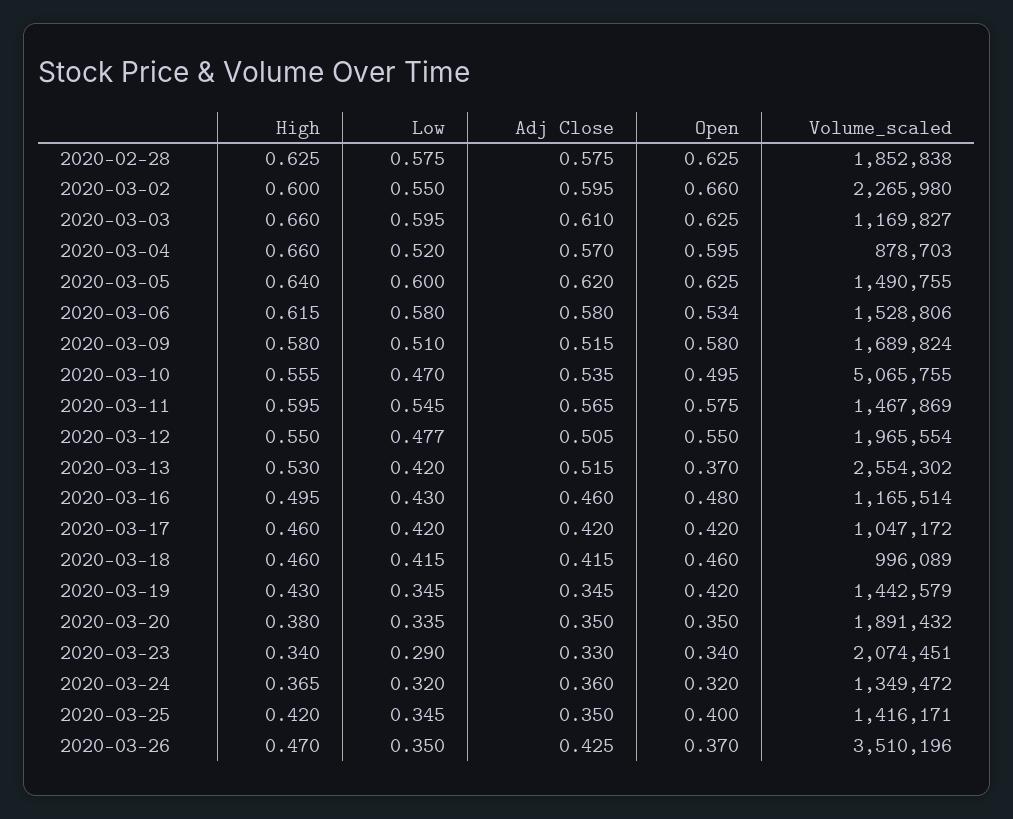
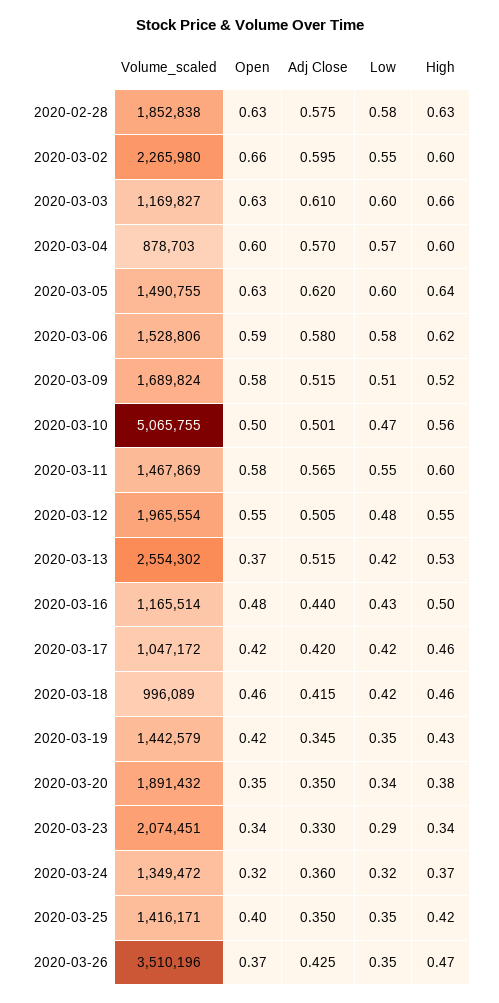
  {
    "High": {
      "2020-02-28": 0.625,
      "2020-03-02": 0.6,
      "2020-03-03": 0.66,
-     "2020-03-04": 0.66,
+     "2020-03-04": 0.6,
      "2020-03-05": 0.64,
      "2020-03-06": 0.615,
-     "2020-03-09": 0.58,
+     "2020-03-09": 0.52,
      "2020-03-10": 0.555,
      "2020-03-11": 0.595,
      "2020-03-12": 0.55,
      "2020-03-13": 0.53,
      "2020-03-16": 0.495,
      "2020-03-17": 0.46,
      "2020-03-18": 0.46,
      "2020-03-19": 0.43,
      "2020-03-20": 0.38,
      "2020-03-23": 0.34,
      "2020-03-24": 0.365,
      "2020-03-25": 0.42,
      "2020-03-26": 0.47
    },
    "Low": {
      "2020-02-28": 0.575,
      "2020-03-02": 0.55,
      "2020-03-03": 0.595,
-     "2020-03-04": 0.52,
+     "2020-03-04": 0.57,
      "2020-03-05": 0.6,
      "2020-03-06": 0.58,
      "2020-03-09": 0.51,
      "2020-03-10": 0.47,
      "2020-03-11": 0.545,
      "2020-03-12": 0.477,
      "2020-03-13": 0.42,
      "2020-03-16": 0.43,
      "2020-03-17": 0.42,
      "2020-03-18": 0.415,
      "2020-03-19": 0.345,
      "2020-03-20": 0.335,
      "2020-03-23": 0.29,
      "2020-03-24": 0.32,
      "2020-03-25": 0.345,
      "2020-03-26": 0.35
    },
    "Adj Close": {
      "2020-02-28": 0.575,
      "2020-03-02": 0.595,
      "2020-03-03": 0.61,
      "2020-03-04": 0.57,
      "2020-03-05": 0.62,
      "2020-03-06": 0.58,
      "2020-03-09": 0.515,
-     "2020-03-10": 0.535,
+     "2020-03-10": 0.501,
      "2020-03-11": 0.565,
      "2020-03-12": 0.505,
      "2020-03-13": 0.515,
-     "2020-03-16": 0.46,
+     "2020-03-16": 0.44,
      "2020-03-17": 0.42,
      "2020-03-18": 0.415,
      "2020-03-19": 0.345,
      "2020-03-20": 0.35,
      "2020-03-23": 0.33,
      "2020-03-24": 0.36,
      "2020-03-25": 0.35,
      "2020-03-26": 0.425
    },
    "Open": {
      "2020-02-28": 0.625,
      "2020-03-02": 0.66,
      "2020-03-03": 0.625,
      "2020-03-04": 0.595,
      "2020-03-05": 0.625,
-     "2020-03-06": 0.534,
+     "2020-03-06": 0.59,
      "2020-03-09": 0.58,
      "2020-03-10": 0.495,
      "2020-03-11": 0.575,
      "2020-03-12": 0.55,
      "2020-03-13": 0.37,
      "2020-03-16": 0.48,
      "2020-03-17": 0.42,
      "2020-03-18": 0.46,
      "2020-03-19": 0.42,
      "2020-03-20": 0.35,
      "2020-03-23": 0.34,
      "2020-03-24": 0.32,
      "2020-03-25": 0.4,
      "2020-03-26": 0.37
    },
    "Volume_scaled": {
      "2020-02-28": 1852838,
      "2020-03-02": 2265980,
      "2020-03-03": 1169827,
      "2020-03-04": 878703,
      "2020-03-05": 1490755,
      "2020-03-06": 1528806,
      "2020-03-09": 1689824,
      "2020-03-10": 5065755,
      "2020-03-11": 1467869,
      "2020-03-12": 1965554,
      "2020-03-13": 2554302,
      "2020-03-16": 1165514,
      "2020-03-17": 1047172,
      "2020-03-18": 996089,
      "2020-03-19": 1442579,
      "2020-03-20": 1891432,
      "2020-03-23": 2074451,
      "2020-03-24": 1349472,
      "2020-03-25": 1416171,
      "2020-03-26": 3510196
    }
  }

